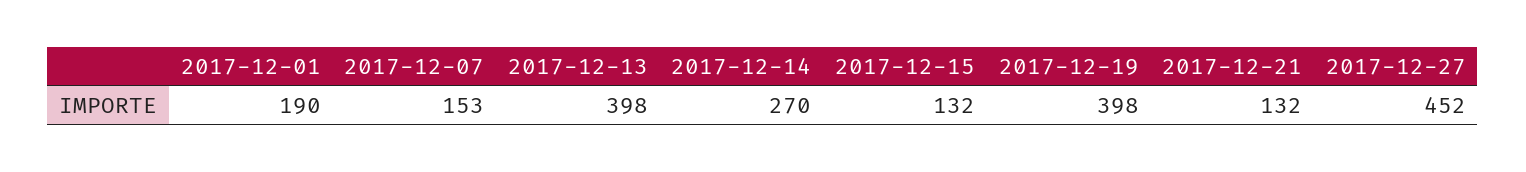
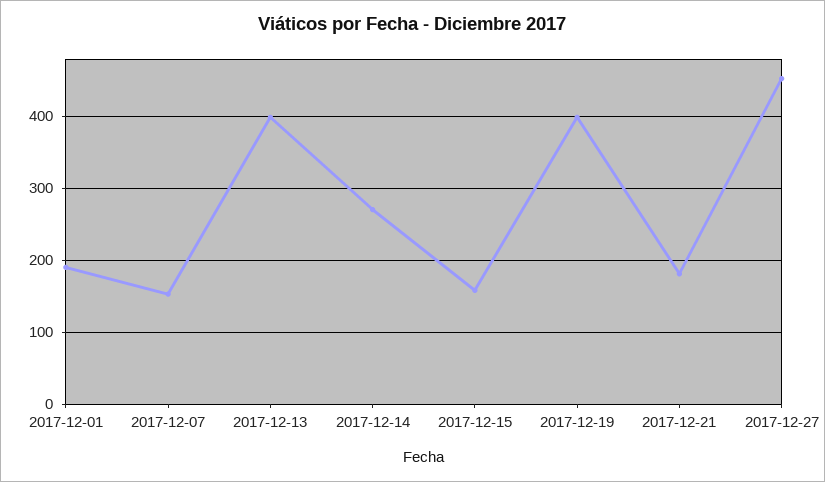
  {
    "2017-12-01": 190,
    "2017-12-07": 153,
    "2017-12-13": 398,
    "2017-12-14": 270,
-   "2017-12-15": 132,
+   "2017-12-15": 160,
    "2017-12-19": 398,
-   "2017-12-21": 132,
+   "2017-12-21": 180,
    "2017-12-27": 452
  }

